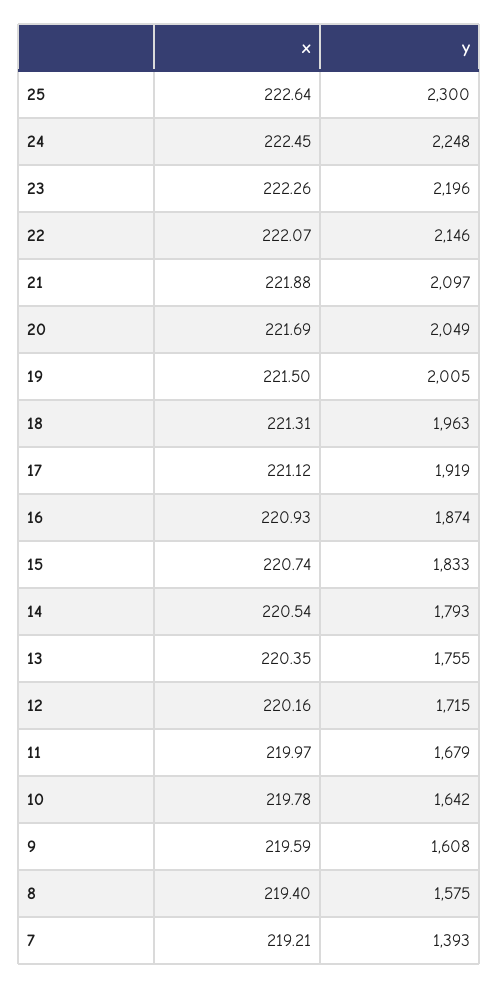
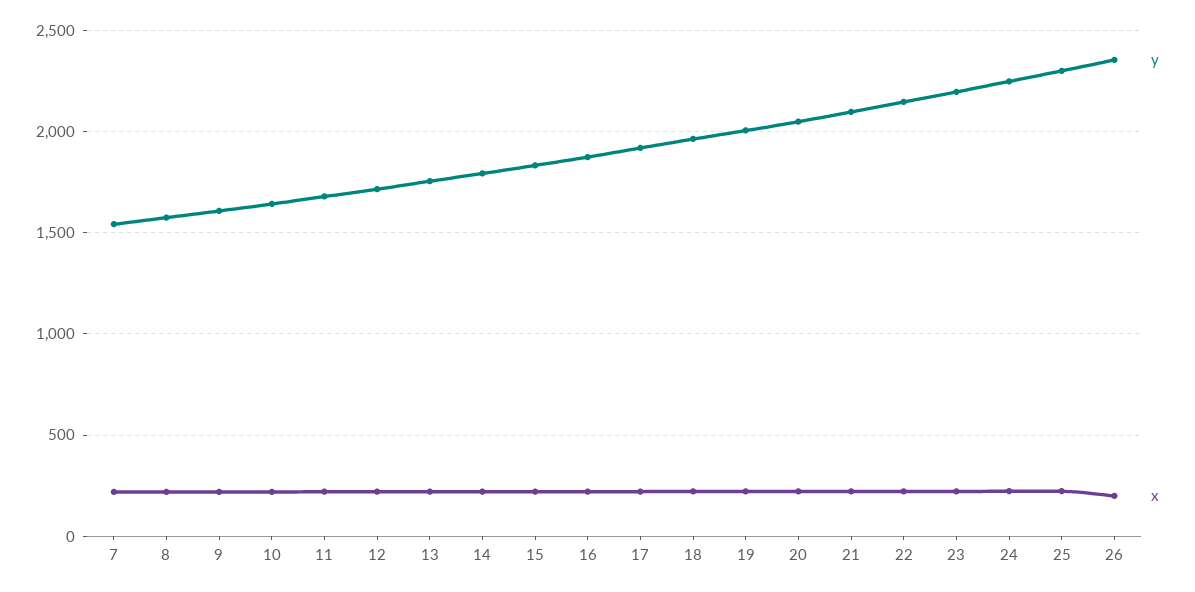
  {
    "x": {
      "25": 222.64,
      "24": 222.45,
      "23": 222.26,
      "22": 222.07,
      "21": 221.88,
      "20": 221.69,
      "19": 221.5,
      "18": 221.31,
      "17": 221.12,
      "16": 220.93,
      "15": 220.74,
      "14": 220.54,
      "13": 220.35,
      "12": 220.16,
      "11": 219.97,
      "10": 219.78,
      "9": 219.59,
      "8": 219.4,
-     "7": 219.21
+     "7": 219.21,
+     "26": 200
    },
    "y": {
      "25": 2300,
      "24": 2248,
      "23": 2196,
      "22": 2146,
      "21": 2097,
      "20": 2049,
      "19": 2005,
      "18": 1963,
      "17": 1919,
      "16": 1874,
      "15": 1833,
      "14": 1793,
      "13": 1755,
      "12": 1715,
      "11": 1679,
      "10": 1642,
      "9": 1608,
      "8": 1575,
-     "7": 1393
+     "7": 1550,
+     "26": 2350
    }
  }

